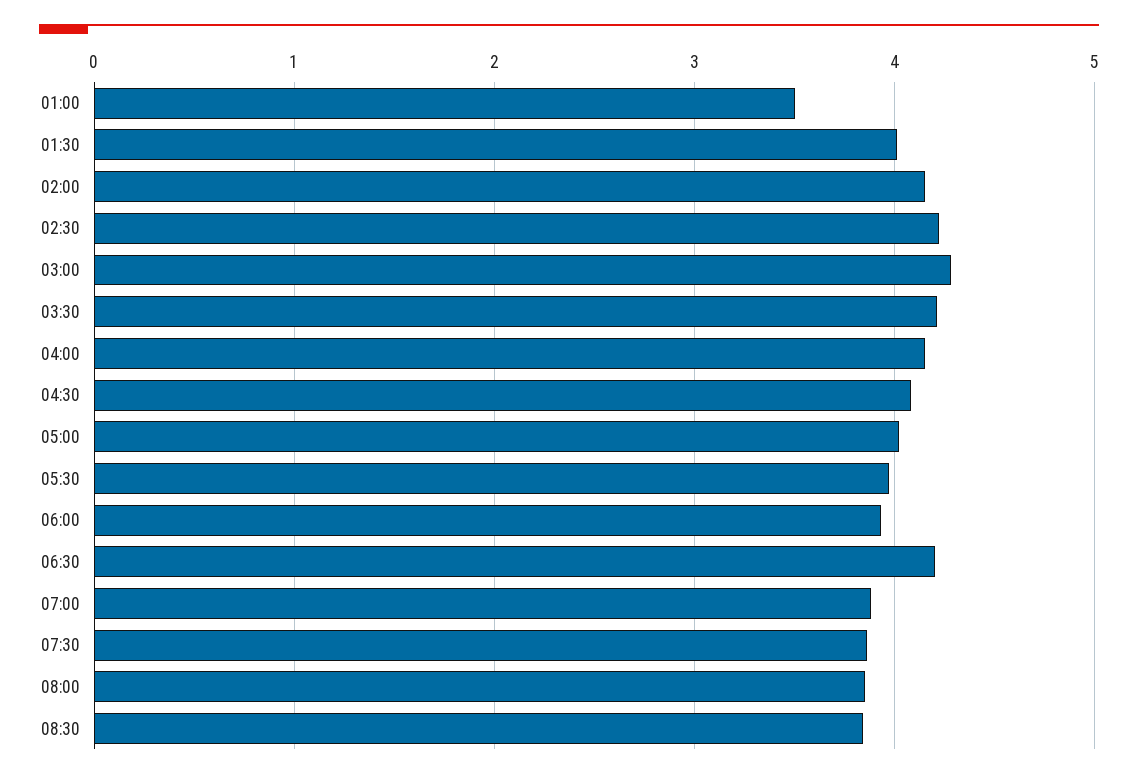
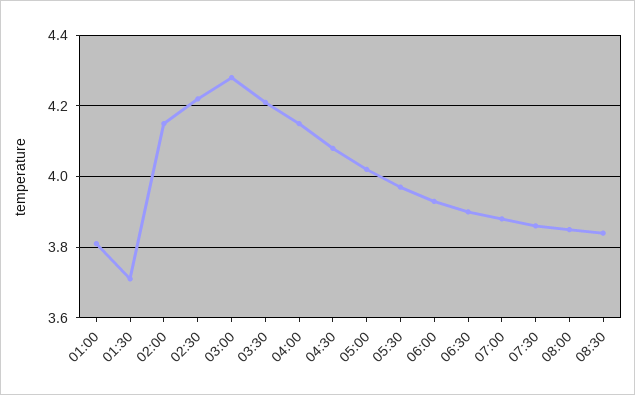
  {
-   "01:00": 3.5,
+   "01:00": 3.8,
-   "01:30": 4,
+   "01:30": 3.7,
    "02:00": 4.15,
    "02:30": 4.2,
    "03:00": 4.3,
    "03:30": 4.2,
    "04:00": 4.15,
    "04:30": 4.1,
    "05:00": 4,
    "05:30": 3.95,
    "06:00": 3.95,
-   "06:30": 4.2,
+   "06:30": 3.9,
    "07:00": 3.9,
    "07:30": 3.85,
    "08:00": 3.85,
    "08:30": 3.85
  }

